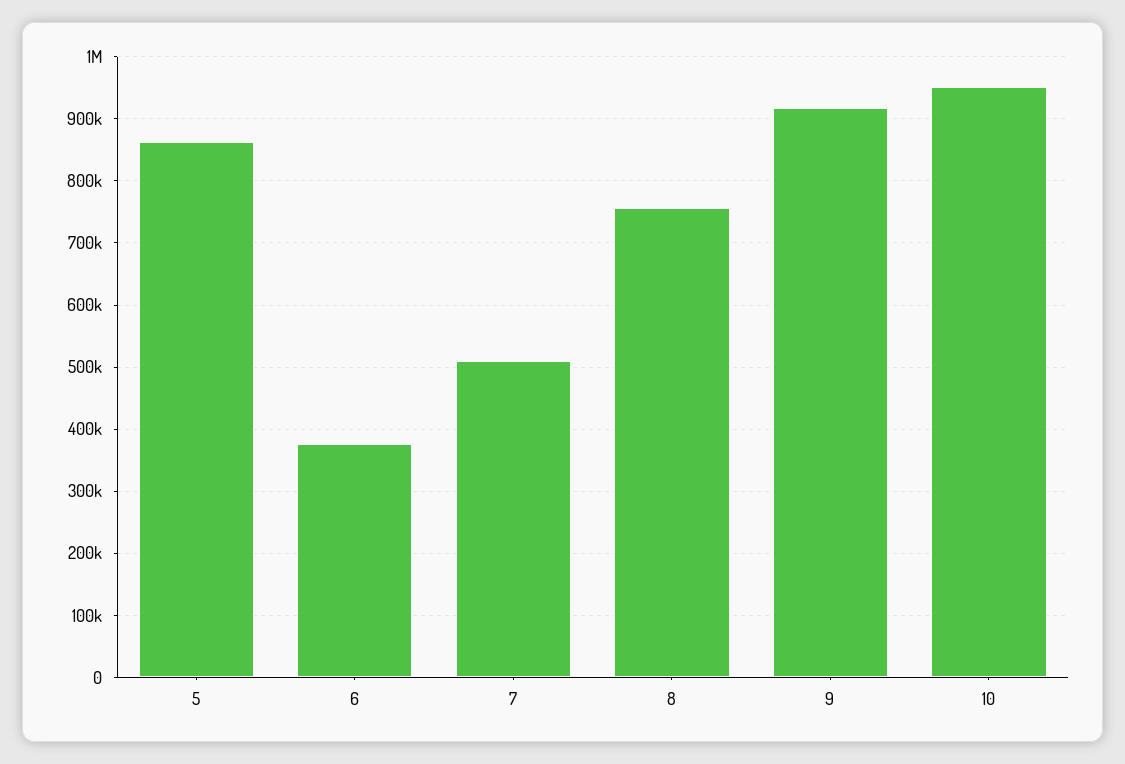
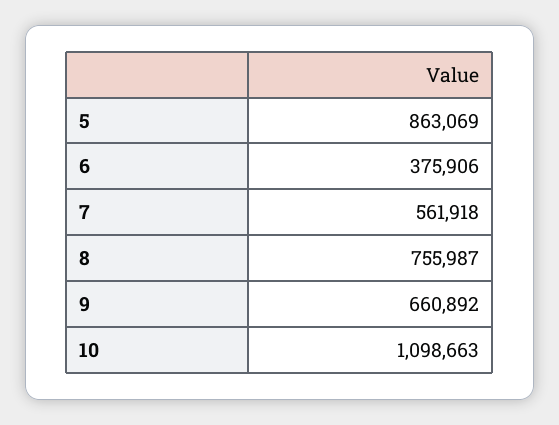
  {
    "5": 863069,
    "6": 375906,
-   "7": 510000,
+   "7": 561918,
    "8": 755987,
-   "9": 920000,
+   "9": 660892,
-   "10": 950000
+   "10": 1098663
  }

